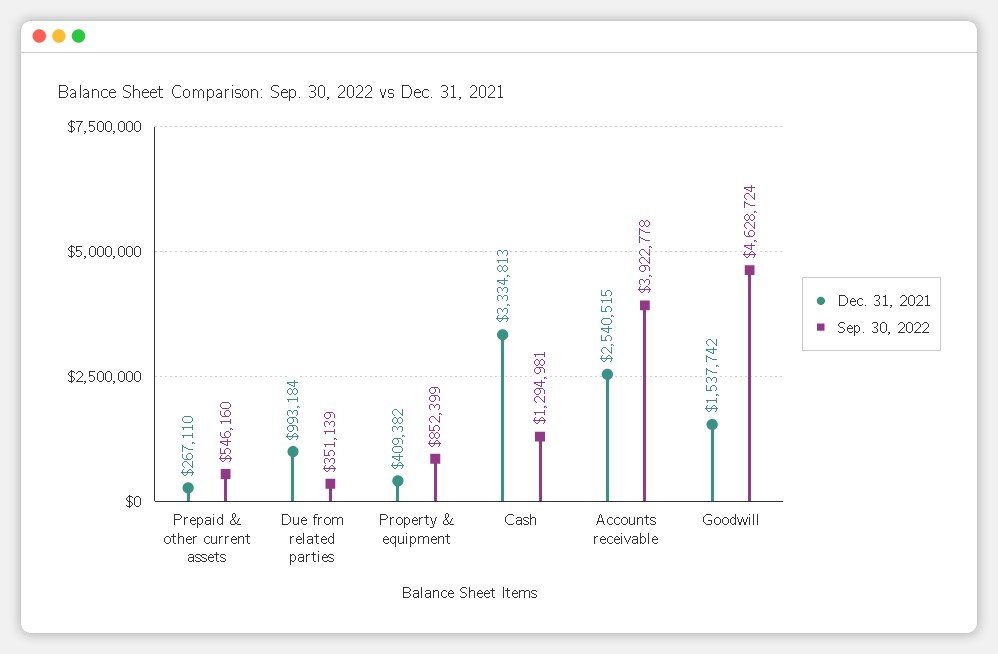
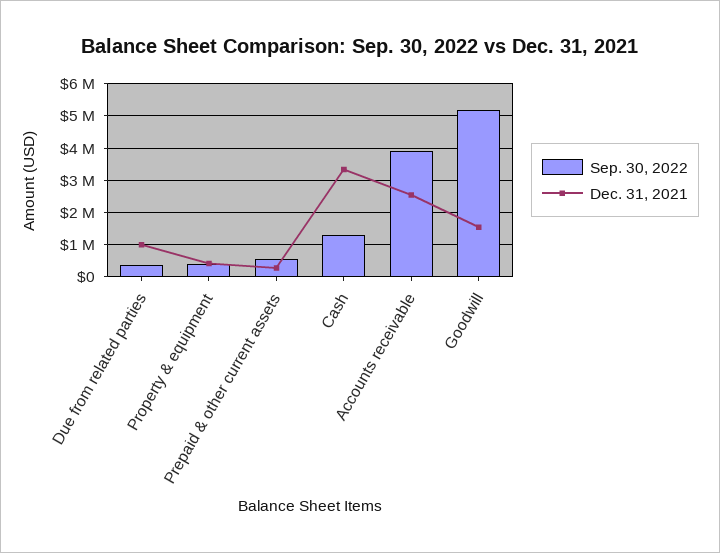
  {
    "Dec. 31, 2021": {
      "Prepaid & other current assets": 267110,
      "Due from related parties": 993184,
      "Property & equipment": 409382,
      "Cash": 3334813,
      "Accounts receivable": 2540515,
      "Goodwill": 1537742
    },
    "Sep. 30, 2022": {
      "Prepaid & other current assets": 546160,
      "Due from related parties": 351139,
-     "Property & equipment": 852399,
+     "Property & equipment": 400000,
      "Cash": 1294981,
      "Accounts receivable": 3922778,
-     "Goodwill": 4628724
+     "Goodwill": 5200000
    }
  }

